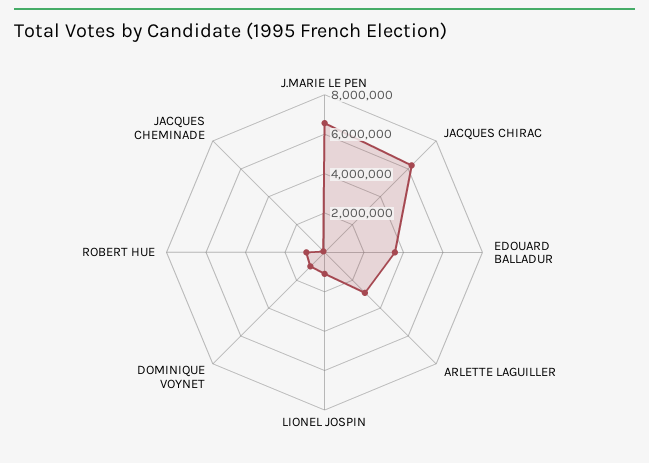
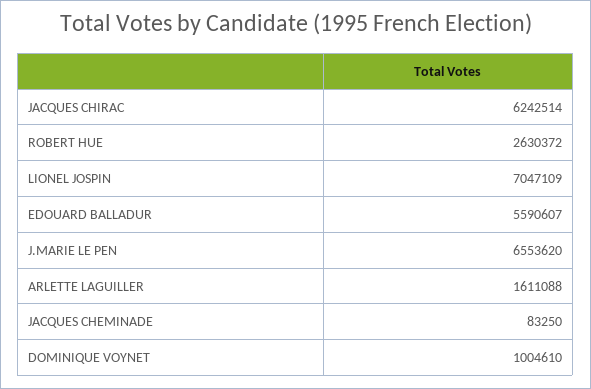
  {
    "J.MARIE LE PEN": 6553620,
    "JACQUES CHIRAC": 6242514,
-   "EDOUARD BALLADUR": 3500000,
+   "EDOUARD BALLADUR": 5590607,
-   "ARLETTE LAGUILLER": 3000000,
+   "ARLETTE LAGUILLER": 1611088,
-   "LIONEL JOSPIN": 1000000,
+   "LIONEL JOSPIN": 7047109,
    "DOMINIQUE VOYNET": 1004610,
-   "ROBERT HUE": 1000000,
+   "ROBERT HUE": 2630372,
    "JACQUES CHEMINADE": 83250
  }

